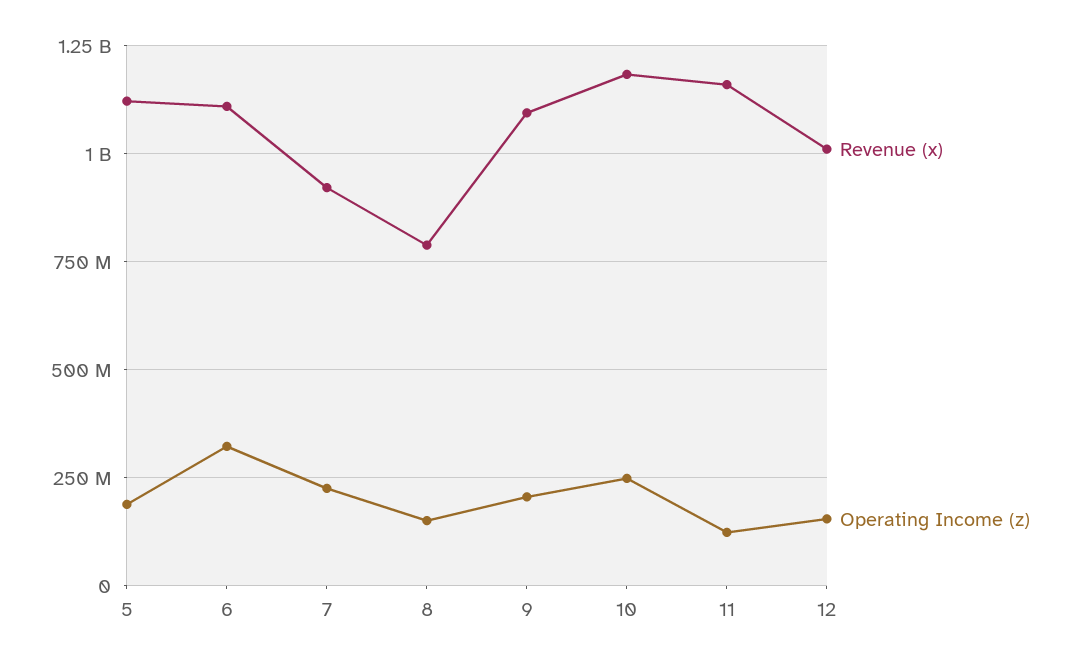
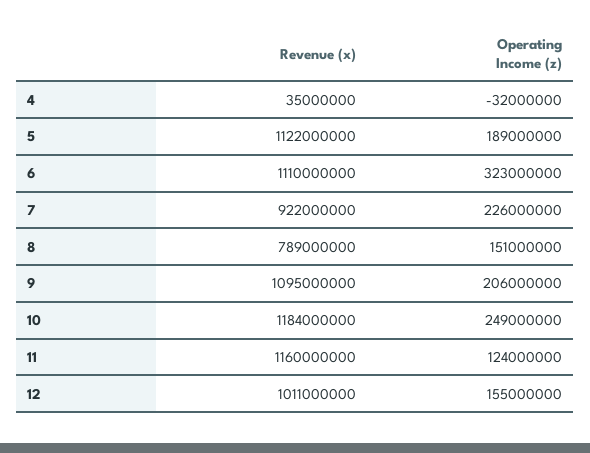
  {
    "Revenue (x)": {
      "5": 1122000000,
      "6": 1110000000,
      "7": 922000000,
      "8": 789000000,
      "9": 1095000000,
      "10": 1184000000,
      "11": 1160000000,
-     "12": 1011000000
+     "12": 1011000000,
+     "4": 35000000
    },
    "Operating Income (z)": {
      "5": 189000000,
      "6": 323000000,
      "7": 226000000,
      "8": 151000000,
      "9": 206000000,
      "10": 249000000,
      "11": 124000000,
-     "12": 155000000
+     "12": 155000000,
+     "4": -32000000
    }
  }

